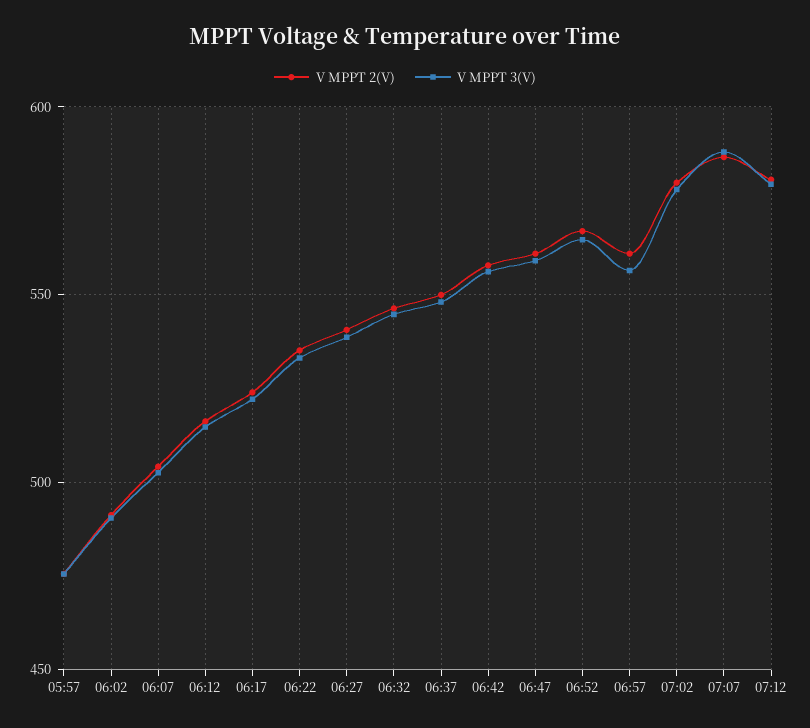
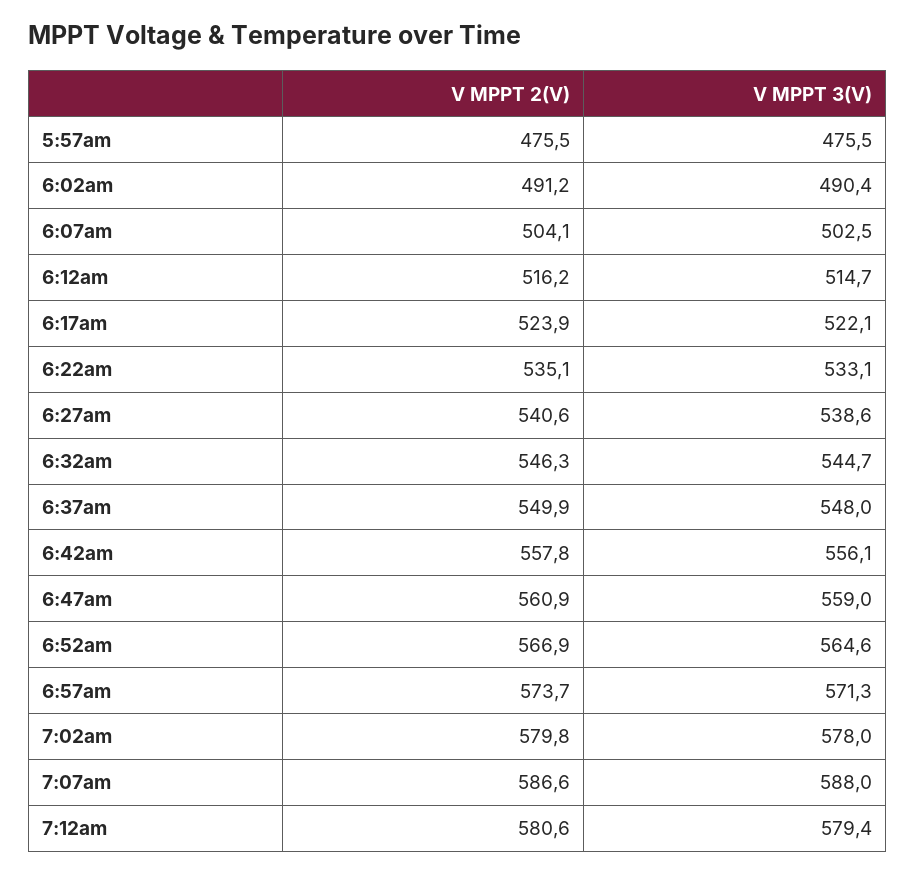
  {
    "V MPPT 2(V)": {
      "05:57": 475.5,
      "06:02": 491.2,
      "06:07": 504.1,
      "06:12": 516.2,
      "06:17": 523.9,
      "06:22": 535.1,
      "06:27": 540.6,
      "06:32": 546.3,
      "06:37": 549.9,
      "06:42": 557.8,
      "06:47": 560.9,
      "06:52": 566.9,
-     "06:57": 560,
+     "06:57": 573.7,
      "07:02": 579.8,
      "07:07": 586.6,
      "07:12": 580.6
    },
    "V MPPT 3(V)": {
      "05:57": 475.5,
      "06:02": 490.4,
      "06:07": 502.5,
      "06:12": 514.7,
      "06:17": 522.1,
      "06:22": 533.1,
      "06:27": 538.6,
      "06:32": 544.7,
      "06:37": 548,
      "06:42": 556.1,
      "06:47": 559,
      "06:52": 564.6,
-     "06:57": 555,
+     "06:57": 571.3,
      "07:02": 578,
      "07:07": 588,
      "07:12": 579.4
    }
  }

